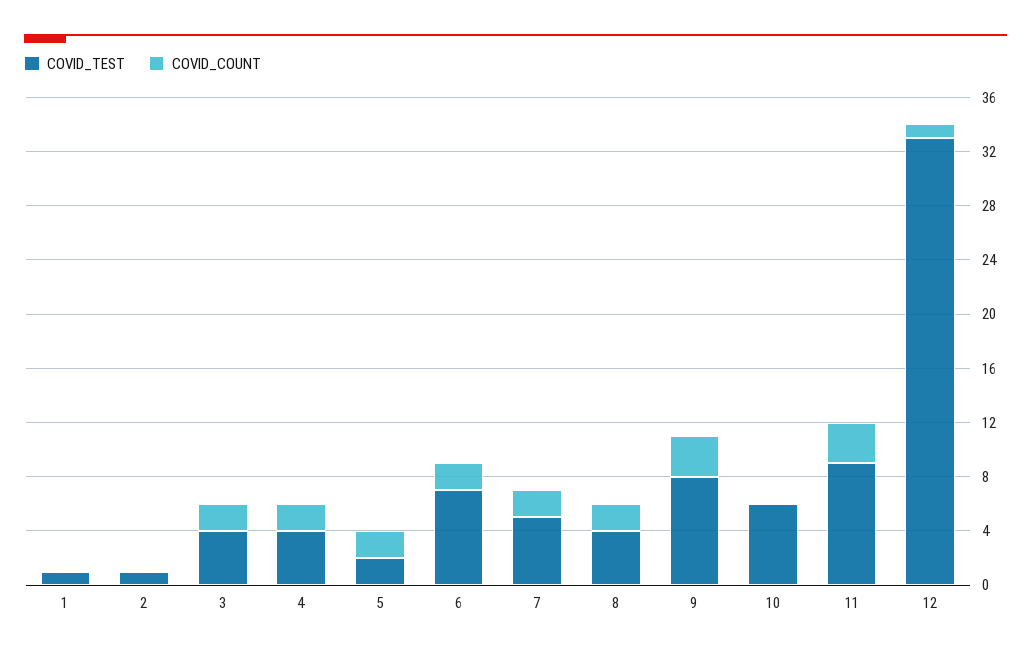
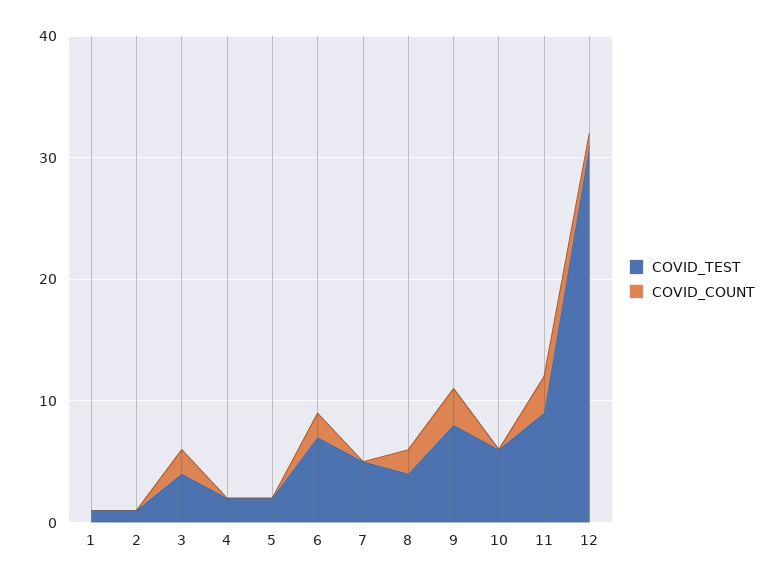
  {
    "COVID_TEST": {
      "1": 1,
      "2": 1,
      "3": 4,
-     "4": 4,
+     "4": 2,
      "5": 2,
      "6": 7,
      "7": 5,
      "8": 4,
      "9": 8,
      "10": 6,
      "11": 9,
-     "12": 33
+     "12": 31
    },
    "COVID_COUNT": {
      "1": 0,
      "2": 0,
      "3": 2,
-     "4": 2,
+     "4": 0,
-     "5": 2,
+     "5": 0,
      "6": 2,
-     "7": 2,
+     "7": 0,
      "8": 2,
      "9": 3,
      "10": 0,
      "11": 3,
      "12": 1
    }
  }

